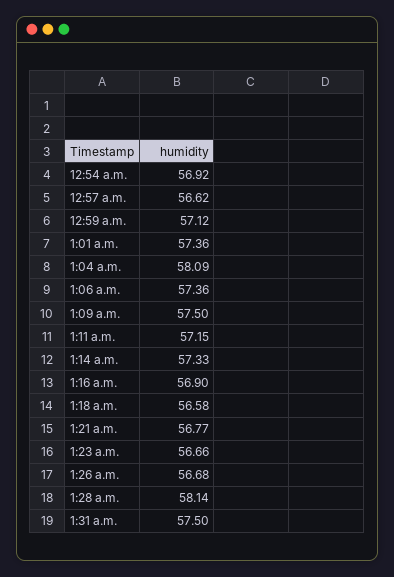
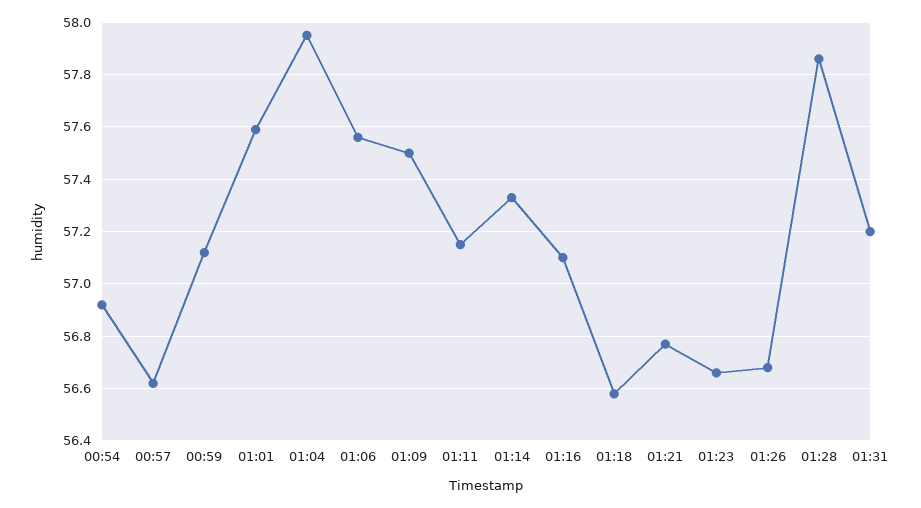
  {
    "12:54 a.m.": 56.92,
    "12:57 a.m.": 56.62,
    "12:59 a.m.": 57.12,
-   "1:01 a.m.": 57.36,
+   "1:01 a.m.": 57.6,
-   "1:04 a.m.": 58.09,
+   "1:04 a.m.": 57.95,
-   "1:06 a.m.": 57.36,
+   "1:06 a.m.": 57.55,
    "1:09 a.m.": 57.5,
    "1:11 a.m.": 57.15,
    "1:14 a.m.": 57.33,
-   "1:16 a.m.": 56.9,
+   "1:16 a.m.": 57.1,
    "1:18 a.m.": 56.58,
    "1:21 a.m.": 56.77,
    "1:23 a.m.": 56.66,
    "1:26 a.m.": 56.68,
-   "1:28 a.m.": 58.14,
+   "1:28 a.m.": 57.85,
-   "1:31 a.m.": 57.5
+   "1:31 a.m.": 57.2
  }

